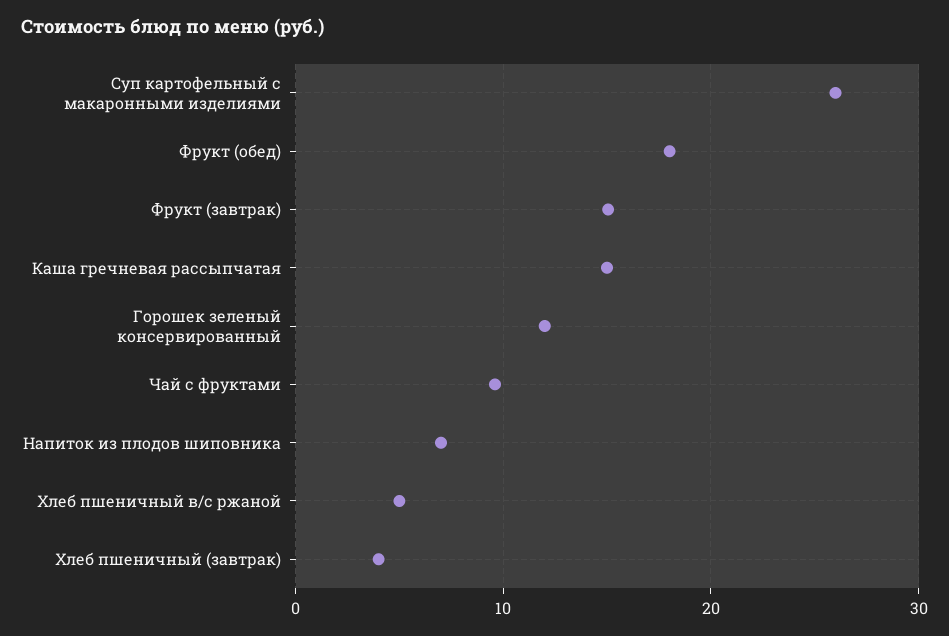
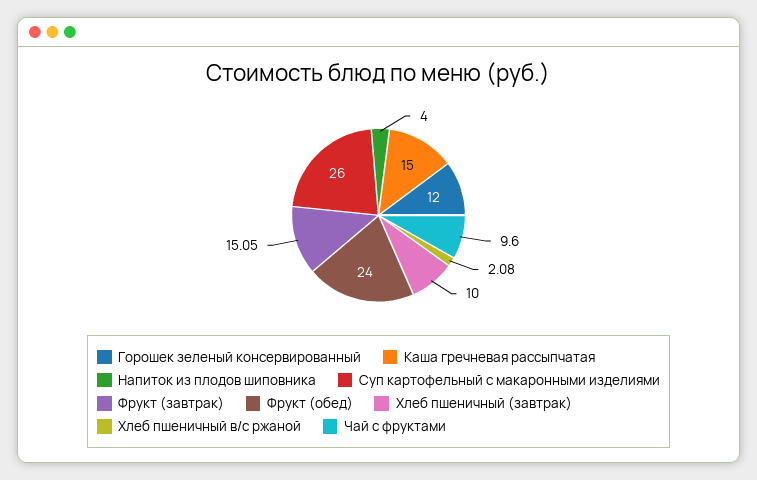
  {
    "Суп картофельный с макаронными изделиями": 26,
-   "Фрукт (обед)": 18,
+   "Фрукт (обед)": 24,
    "Фрукт (завтрак)": 15.05,
    "Каша гречневая рассыпчатая": 15,
    "Горошек зеленый консервированный": 12,
    "Чай с фруктами": 9.6,
-   "Напиток из плодов шиповника": 7,
+   "Напиток из плодов шиповника": 4,
-   "Хлеб пшеничный в/с ржаной": 5,
+   "Хлеб пшеничный в/с ржаной": 2.08,
-   "Хлеб пшеничный (завтрак)": 4
+   "Хлеб пшеничный (завтрак)": 10
  }

